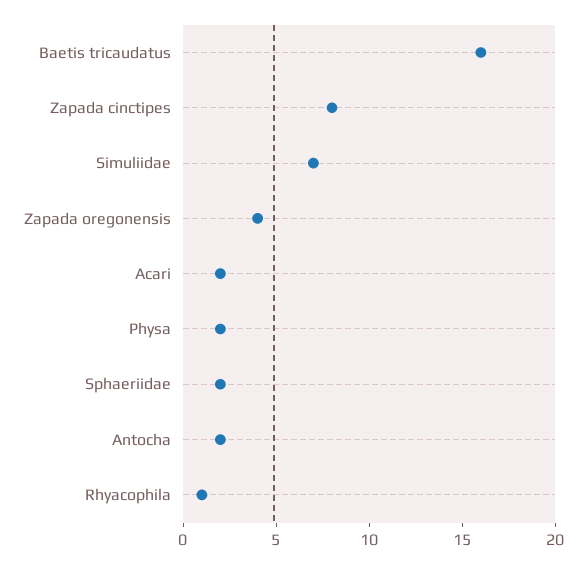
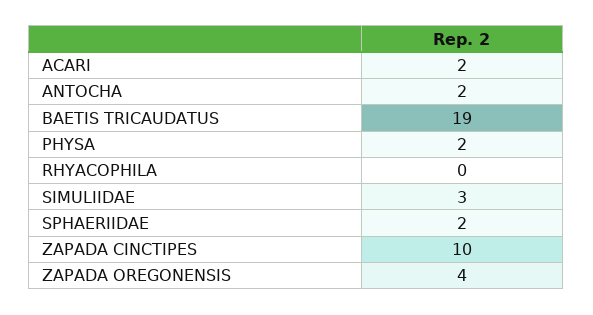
  {
-   "Baetis tricaudatus": 16,
+   "Baetis tricaudatus": 19,
-   "Zapada cinctipes": 8,
+   "Zapada cinctipes": 10,
-   "Simuliidae": 7,
+   "Simuliidae": 3,
    "Zapada oregonensis": 4,
    "Acari": 2,
    "Physa": 2,
    "Sphaeriidae": 2,
    "Antocha": 2,
-   "Rhyacophila": 1
+   "Rhyacophila": 0
  }

